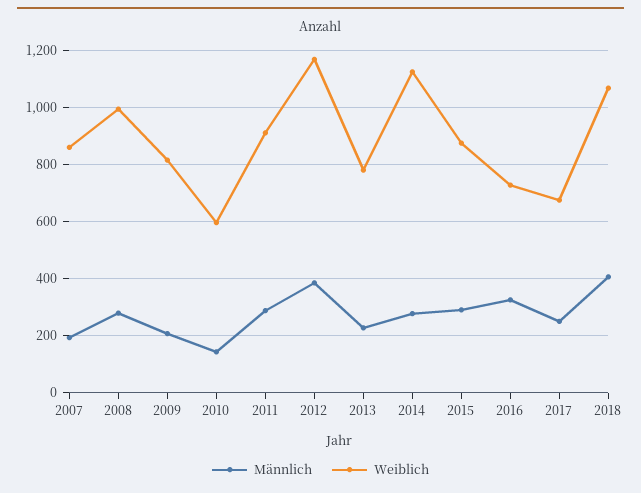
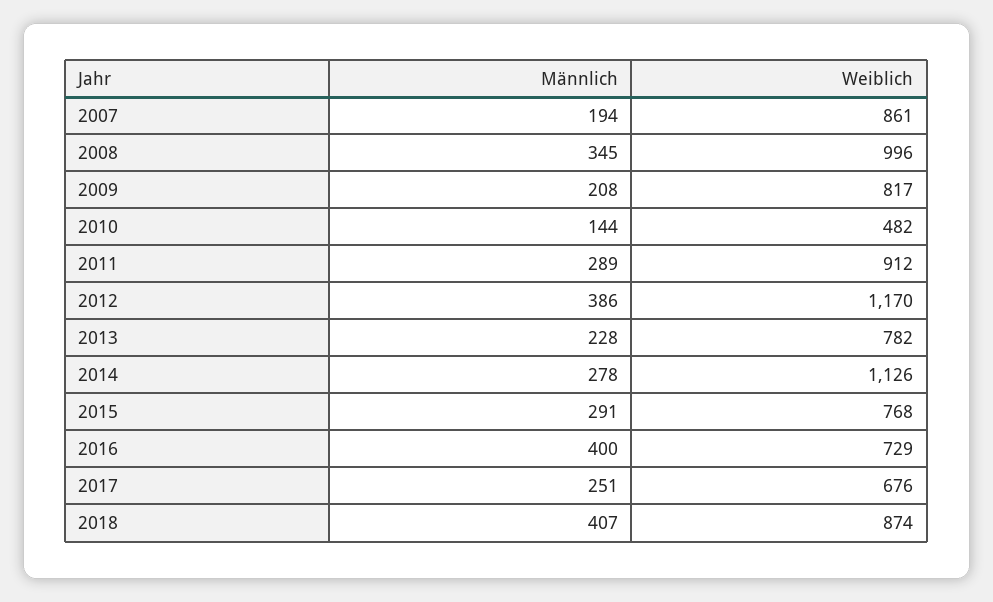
  {
    "Männlich": {
      "2007": 194,
-     "2008": 275,
+     "2008": 345,
      "2009": 208,
      "2010": 144,
      "2011": 289,
      "2012": 386,
      "2013": 228,
      "2014": 278,
      "2015": 291,
-     "2016": 325,
+     "2016": 400,
      "2017": 251,
      "2018": 407
    },
    "Weiblich": {
      "2007": 861,
      "2008": 996,
      "2009": 817,
-     "2010": 600,
+     "2010": 482,
      "2011": 912,
      "2012": 1170,
      "2013": 782,
      "2014": 1126,
-     "2015": 875,
+     "2015": 768,
      "2016": 729,
      "2017": 676,
-     "2018": 1075
+     "2018": 874
    }
  }

